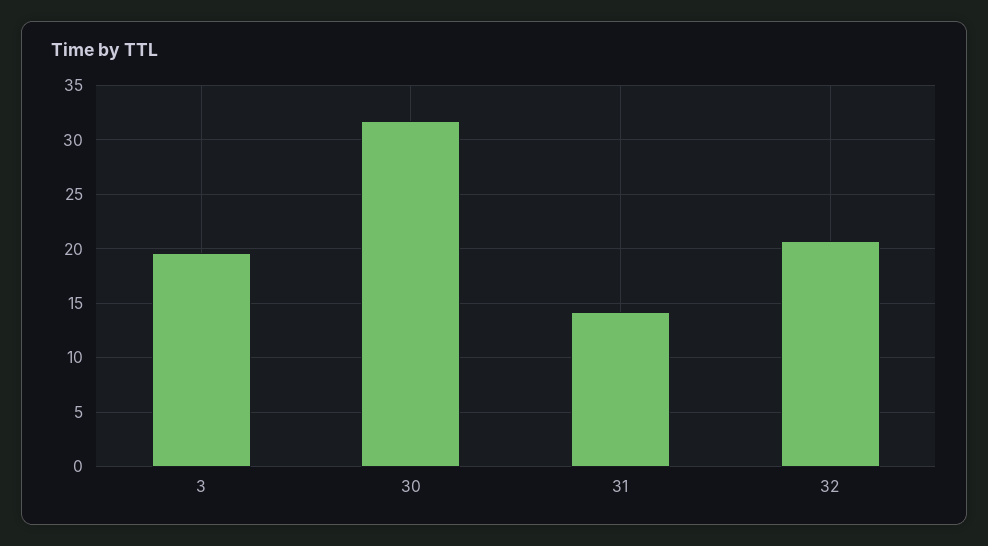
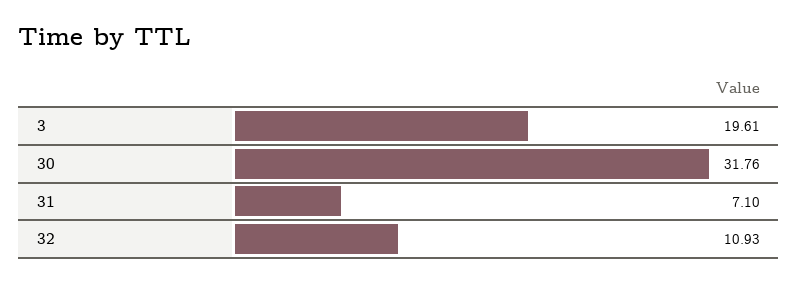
  {
    "3": 19.61,
    "30": 31.76,
-   "31": 14,
+   "31": 7.1,
-   "32": 21
+   "32": 10.93
  }

